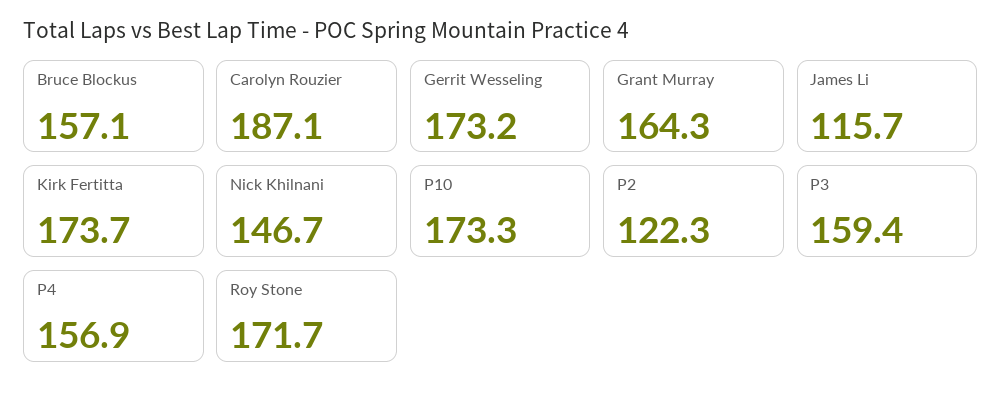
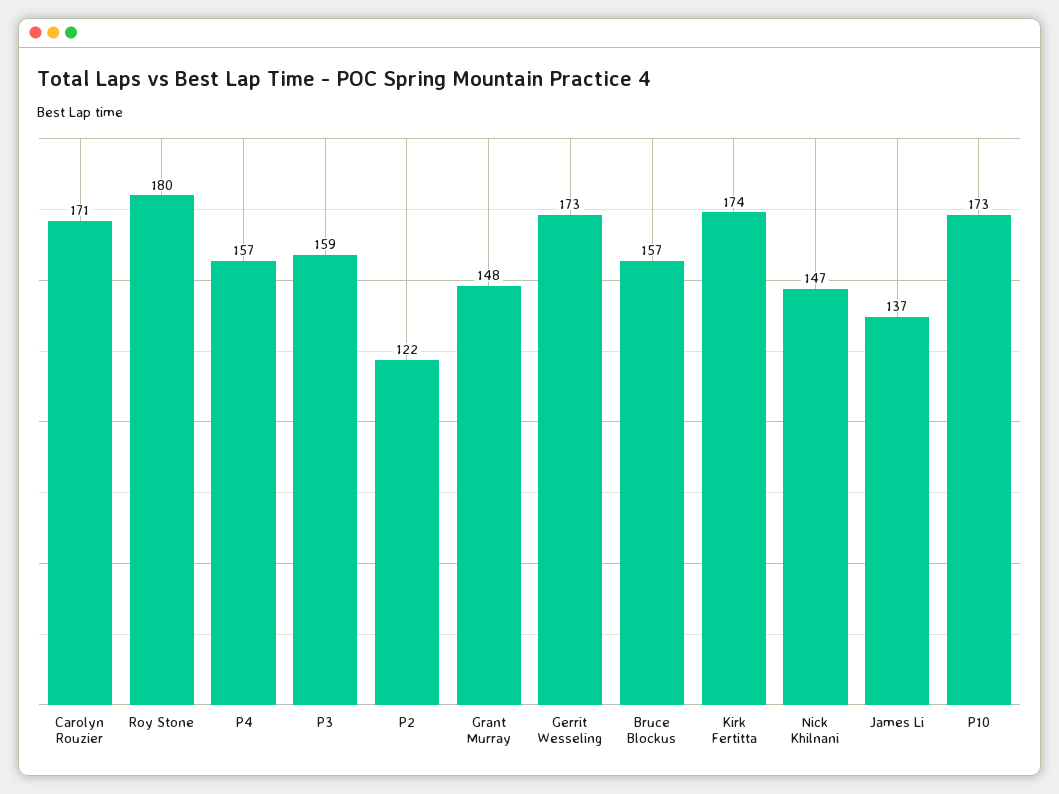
  {
    "Bruce Blockus": 157.1,
-   "Carolyn Rouzier": 187.1,
+   "Carolyn Rouzier": 171,
    "Gerrit Wesseling": 173.2,
-   "Grant Murray": 164.3,
+   "Grant Murray": 148,
-   "James Li": 115.7,
+   "James Li": 137,
    "Kirk Fertitta": 173.7,
    "Nick Khilnani": 146.7,
    "P10": 173.3,
    "P2": 122.3,
    "P3": 159.4,
    "P4": 156.9,
-   "Roy Stone": 171.7
+   "Roy Stone": 180
  }

